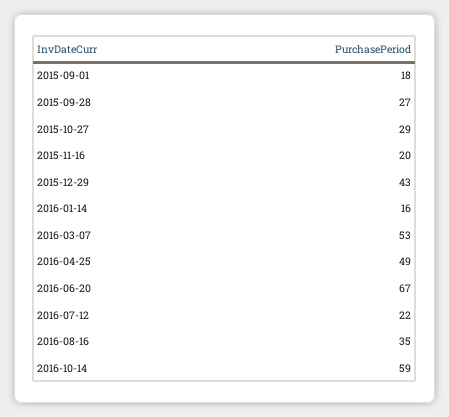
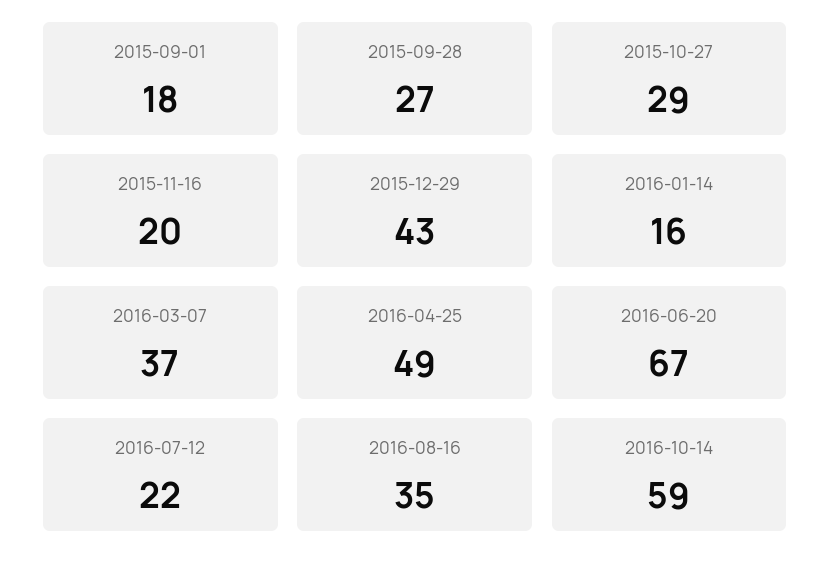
  {
    "2015-09-01": 18,
    "2015-09-28": 27,
    "2015-10-27": 29,
    "2015-11-16": 20,
    "2015-12-29": 43,
    "2016-01-14": 16,
-   "2016-03-07": 53,
+   "2016-03-07": 37,
    "2016-04-25": 49,
    "2016-06-20": 67,
    "2016-07-12": 22,
    "2016-08-16": 35,
    "2016-10-14": 59
  }

